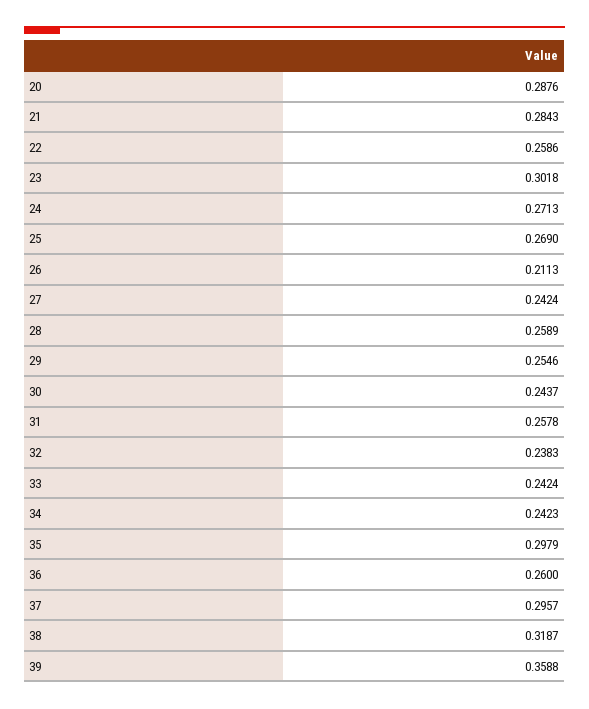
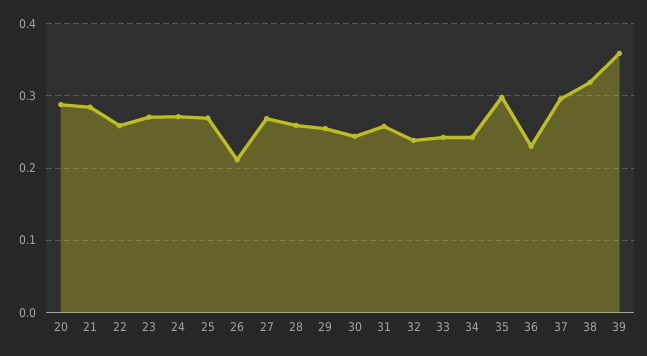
  {
    "20": 0.2876,
    "21": 0.2843,
    "22": 0.2586,
-   "23": 0.3018,
+   "23": 0.27,
    "24": 0.2713,
    "25": 0.269,
    "26": 0.2113,
-   "27": 0.2424,
+   "27": 0.27,
    "28": 0.2589,
    "29": 0.2546,
    "30": 0.2437,
    "31": 0.2578,
    "32": 0.2383,
    "33": 0.2424,
    "34": 0.2423,
    "35": 0.2979,
-   "36": 0.26,
+   "36": 0.23,
    "37": 0.2957,
    "38": 0.3187,
    "39": 0.3588
  }

